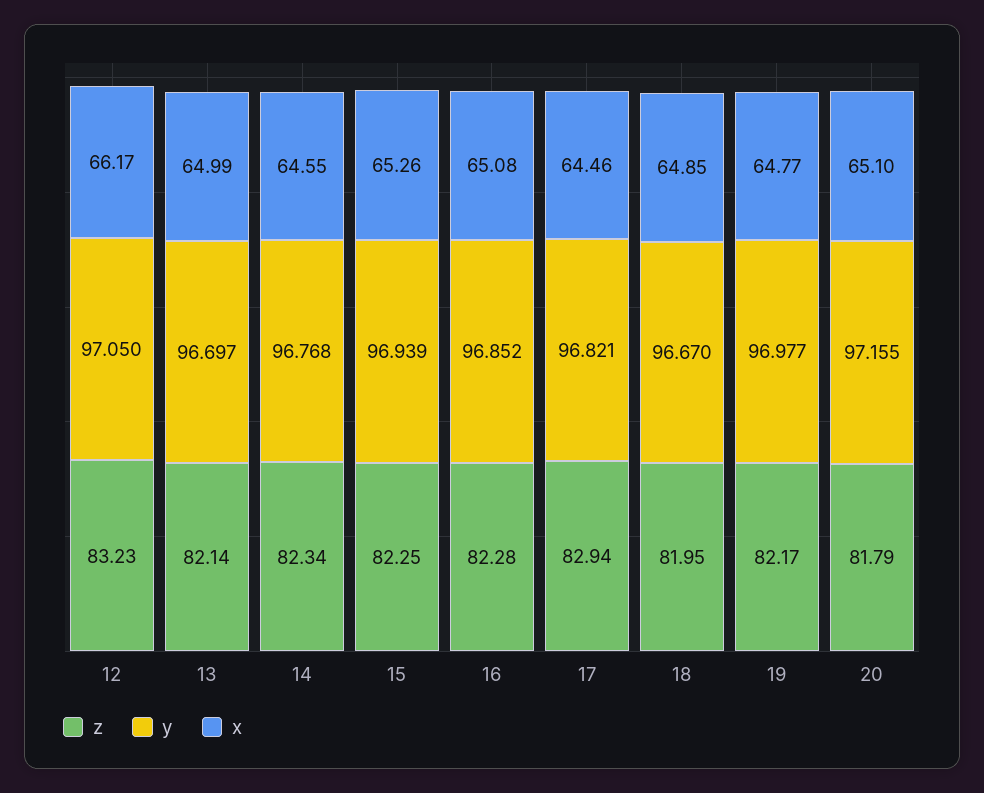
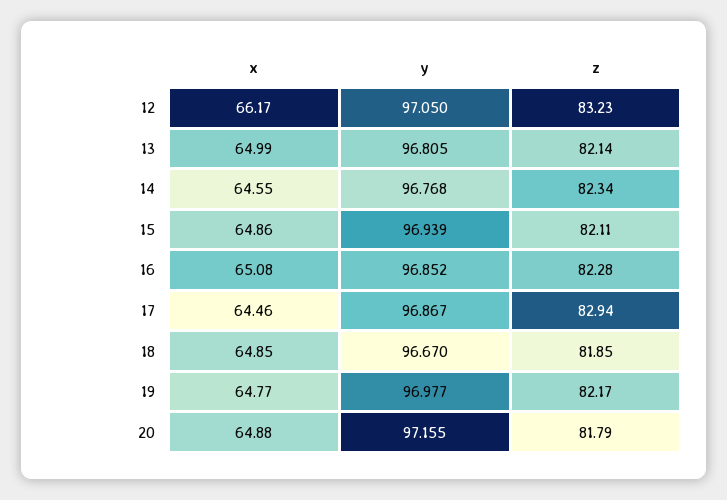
  {
    "z": {
      "12": 83.23,
      "13": 82.14,
      "14": 82.34,
-     "15": 82.25,
+     "15": 82.11,
      "16": 82.28,
      "17": 82.94,
-     "18": 81.95,
+     "18": 81.85,
      "19": 82.17,
      "20": 81.79
    },
    "y": {
      "12": 97.05,
-     "13": 96.697,
+     "13": 96.805,
      "14": 96.768,
      "15": 96.939,
      "16": 96.852,
-     "17": 96.821,
+     "17": 96.867,
      "18": 96.67,
      "19": 96.977,
      "20": 97.155
    },
    "x": {
      "12": 66.17,
      "13": 64.99,
      "14": 64.55,
-     "15": 65.26,
+     "15": 64.86,
      "16": 65.08,
      "17": 64.46,
      "18": 64.85,
      "19": 64.77,
-     "20": 65.1
+     "20": 64.88
    }
  }

